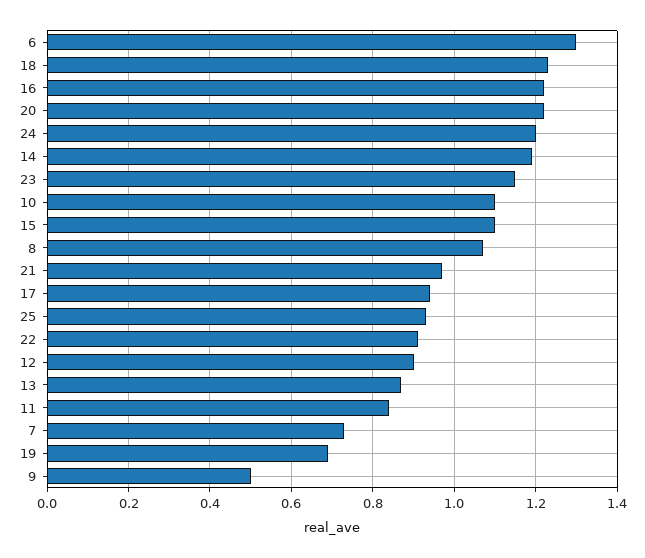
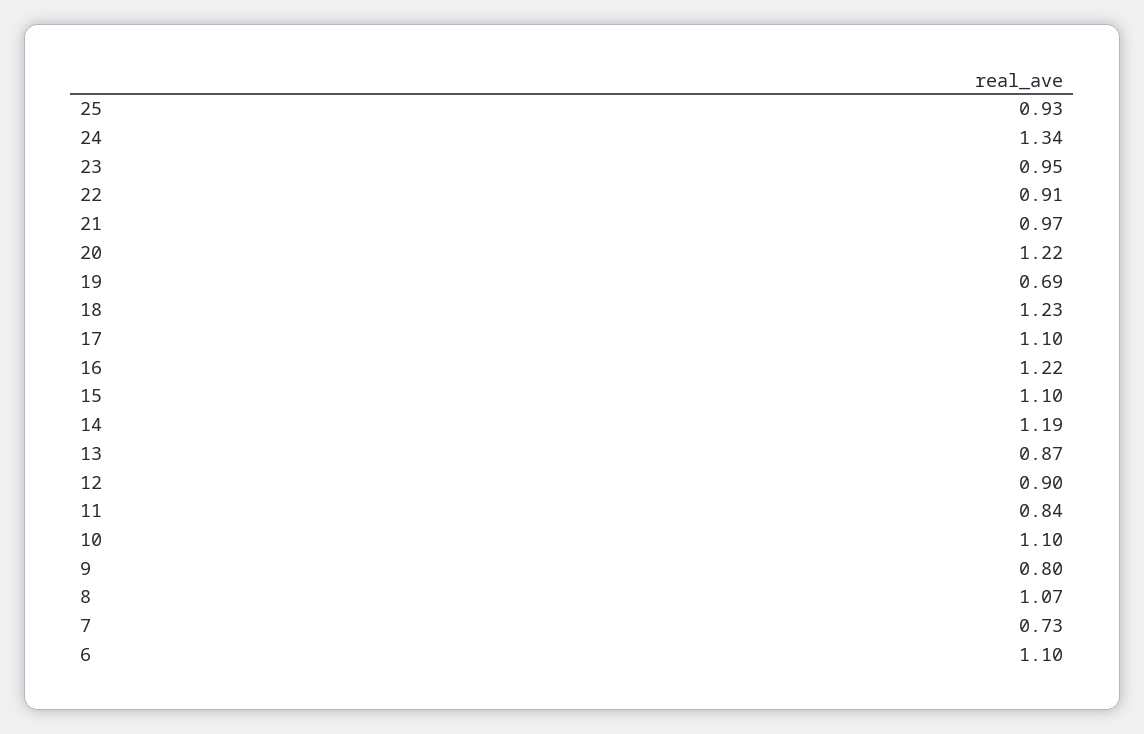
  {
-   "6": 1.3,
+   "6": 1.1,
    "18": 1.23,
    "16": 1.22,
    "20": 1.22,
-   "24": 1.2,
+   "24": 1.34,
    "14": 1.19,
-   "23": 1.15,
+   "23": 0.95,
    "10": 1.1,
    "15": 1.1,
    "8": 1.07,
    "21": 0.97,
-   "17": 0.95,
+   "17": 1.1,
    "25": 0.93,
    "22": 0.91,
    "12": 0.9,
    "13": 0.87,
    "11": 0.84,
    "7": 0.73,
    "19": 0.69,
-   "9": 0.5
+   "9": 0.8
  }

